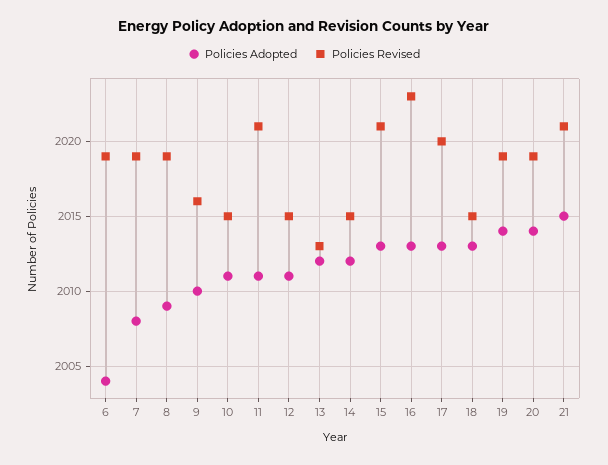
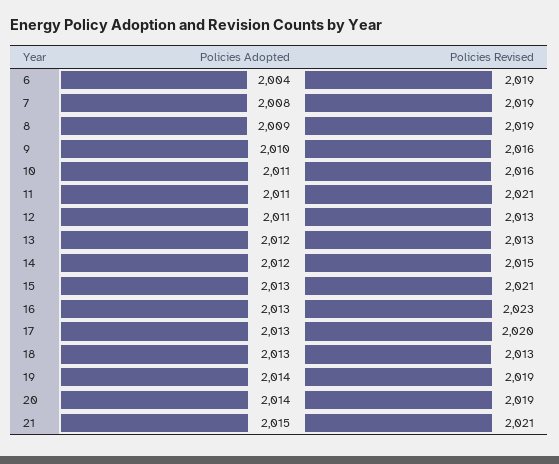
  {
    "Policies Adopted": {
      "6": 2004,
      "7": 2008,
      "8": 2009,
      "9": 2010,
      "10": 2011,
      "11": 2011,
      "12": 2011,
      "13": 2012,
      "14": 2012,
      "15": 2013,
      "16": 2013,
      "17": 2013,
      "18": 2013,
      "19": 2014,
      "20": 2014,
      "21": 2015
    },
    "Policies Revised": {
      "6": 2019,
      "7": 2019,
      "8": 2019,
      "9": 2016,
-     "10": 2015,
+     "10": 2016,
      "11": 2021,
-     "12": 2015,
+     "12": 2013,
      "13": 2013,
      "14": 2015,
      "15": 2021,
      "16": 2023,
      "17": 2020,
-     "18": 2015,
+     "18": 2013,
      "19": 2019,
      "20": 2019,
      "21": 2021
    }
  }

